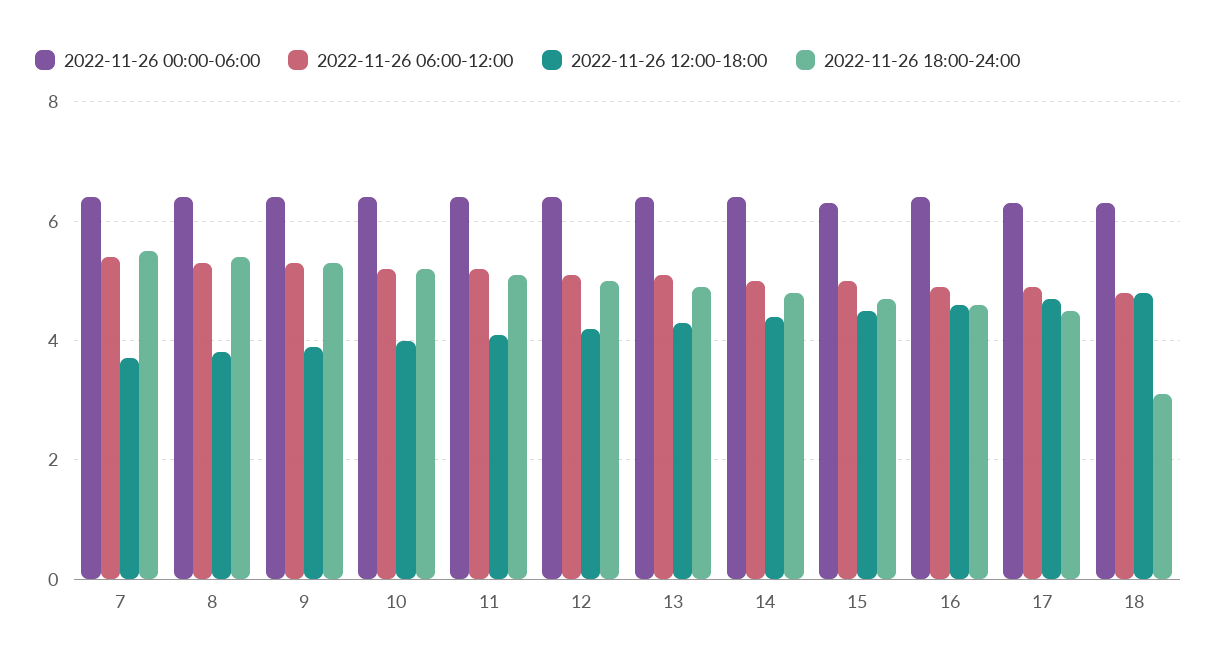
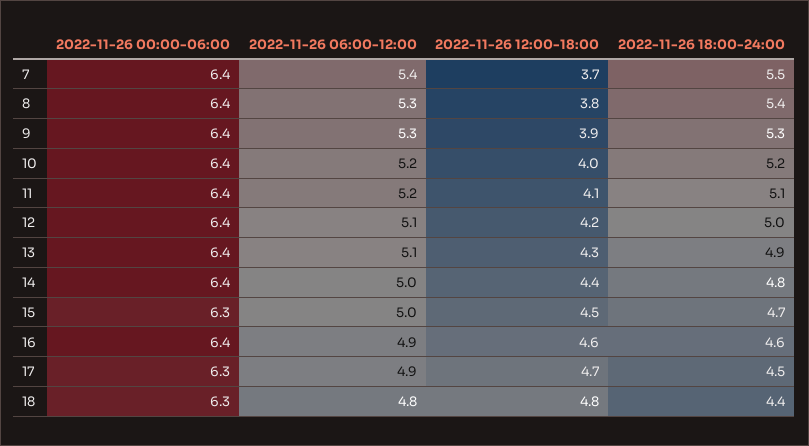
  {
    "2022-11-26 00:00-06:00": {
      "7": 6.4,
      "8": 6.4,
      "9": 6.4,
      "10": 6.4,
      "11": 6.4,
      "12": 6.4,
      "13": 6.4,
      "14": 6.4,
      "15": 6.3,
      "16": 6.4,
      "17": 6.3,
      "18": 6.3
    },
    "2022-11-26 06:00-12:00": {
      "7": 5.4,
      "8": 5.3,
      "9": 5.3,
      "10": 5.2,
      "11": 5.2,
      "12": 5.1,
      "13": 5.1,
      "14": 5,
      "15": 5,
      "16": 4.9,
      "17": 4.9,
      "18": 4.8
    },
    "2022-11-26 12:00-18:00": {
      "7": 3.7,
      "8": 3.8,
      "9": 3.9,
      "10": 4,
      "11": 4.1,
      "12": 4.2,
      "13": 4.3,
      "14": 4.4,
      "15": 4.5,
      "16": 4.6,
      "17": 4.7,
      "18": 4.8
    },
    "2022-11-26 18:00-24:00": {
      "7": 5.5,
      "8": 5.4,
      "9": 5.3,
      "10": 5.2,
      "11": 5.1,
      "12": 5,
      "13": 4.9,
      "14": 4.8,
      "15": 4.7,
      "16": 4.6,
      "17": 4.5,
-     "18": 3
+     "18": 4.4
    }
  }

